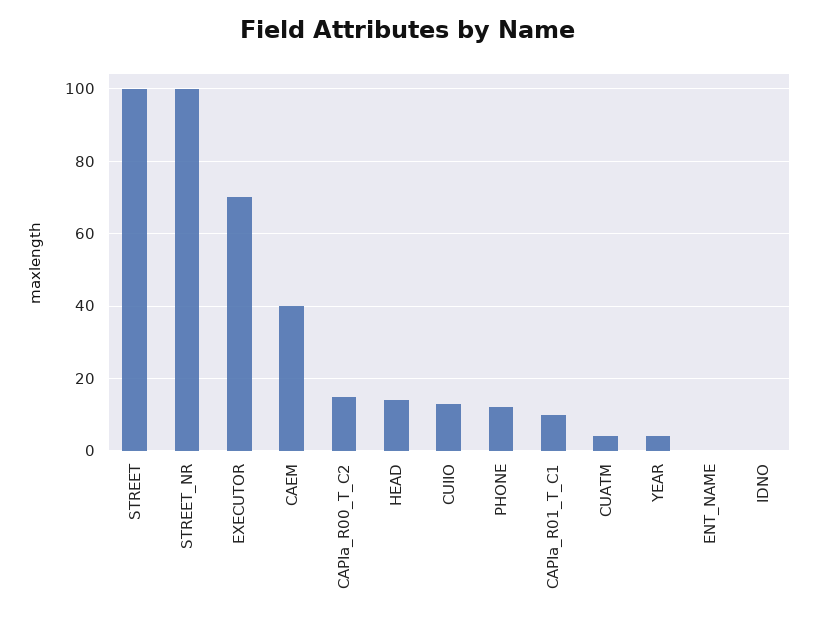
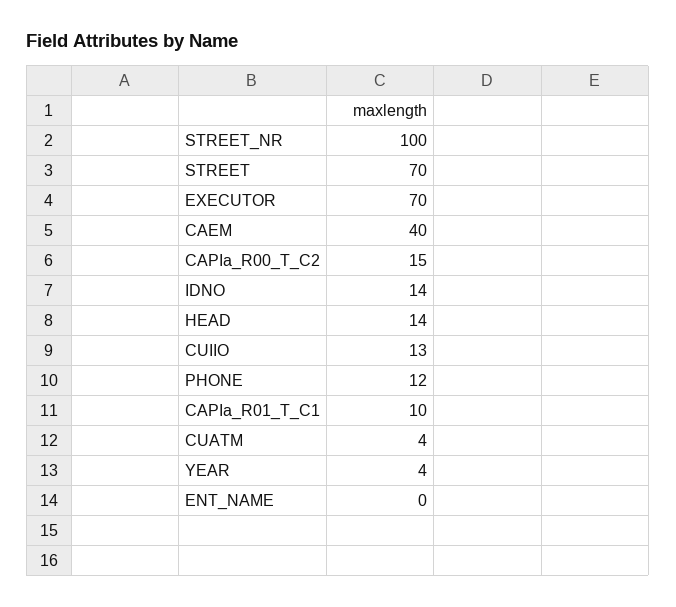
  {
-   "STREET": 100,
+   "STREET": 70,
    "STREET_NR": 100,
    "EXECUTOR": 70,
    "CAEM": 40,
    "CAPIa_R00_T_C2": 15,
    "HEAD": 14,
    "CUIIO": 13,
    "PHONE": 12,
    "CAPIa_R01_T_C1": 10,
    "CUATM": 4,
    "YEAR": 4,
    "ENT_NAME": 0,
-   "IDNO": 0
+   "IDNO": 14
  }

